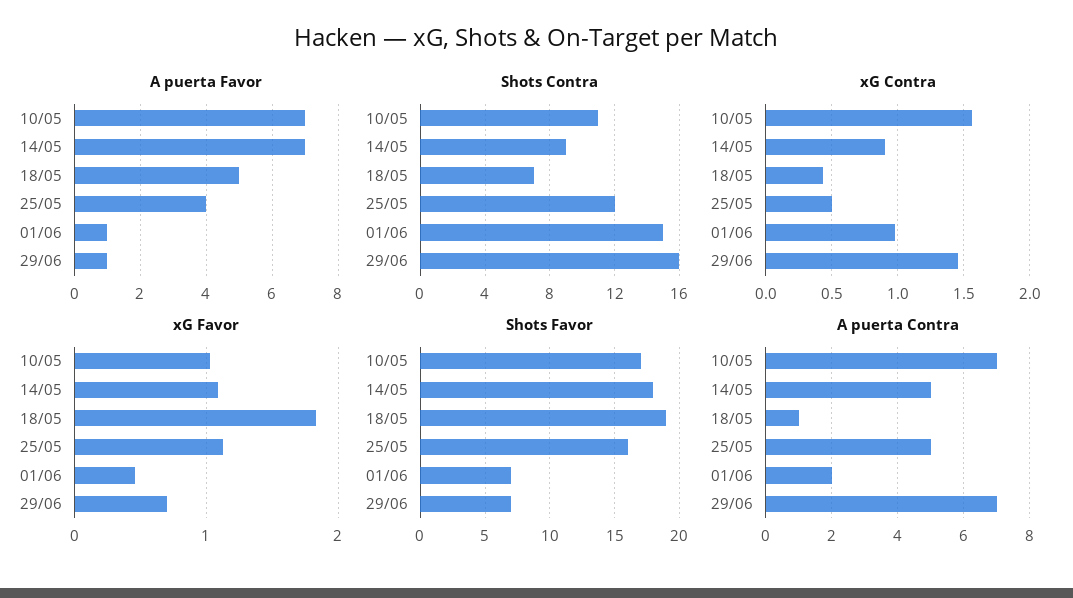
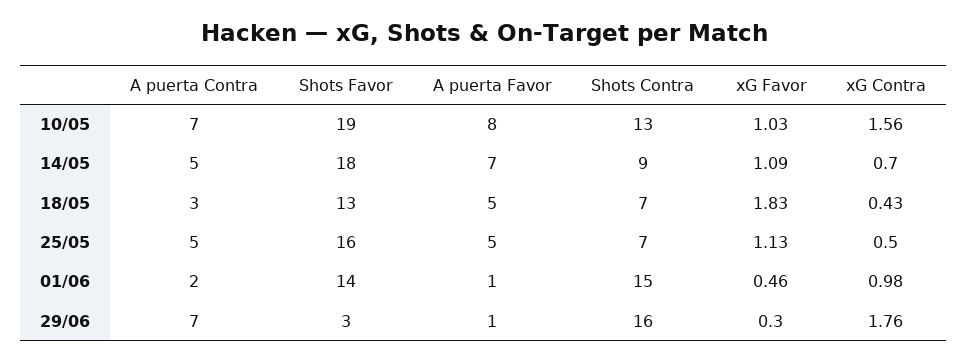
  {
    "A puerta Favor": {
-     "10/05": 7,
+     "10/05": 8,
      "14/05": 7,
      "18/05": 5,
-     "25/05": 4,
+     "25/05": 5,
      "01/06": 1,
      "29/06": 1
    },
    "Shots Contra": {
-     "10/05": 11,
+     "10/05": 13,
      "14/05": 9,
      "18/05": 7,
-     "25/05": 12,
+     "25/05": 7,
      "01/06": 15,
      "29/06": 16
    },
    "xG Contra": {
      "10/05": 1.56,
-     "14/05": 0.9,
+     "14/05": 0.7,
      "18/05": 0.43,
      "25/05": 0.5,
      "01/06": 0.98,
-     "29/06": 1.45
+     "29/06": 1.76
    },
    "xG Favor": {
      "10/05": 1.03,
      "14/05": 1.09,
      "18/05": 1.83,
      "25/05": 1.13,
      "01/06": 0.46,
-     "29/06": 0.7
+     "29/06": 0.3
    },
    "Shots Favor": {
-     "10/05": 17,
+     "10/05": 19,
      "14/05": 18,
-     "18/05": 19,
+     "18/05": 13,
      "25/05": 16,
-     "01/06": 7,
+     "01/06": 14,
-     "29/06": 7
+     "29/06": 3
    },
    "A puerta Contra": {
      "10/05": 7,
      "14/05": 5,
-     "18/05": 1,
+     "18/05": 3,
      "25/05": 5,
      "01/06": 2,
      "29/06": 7
    }
  }

